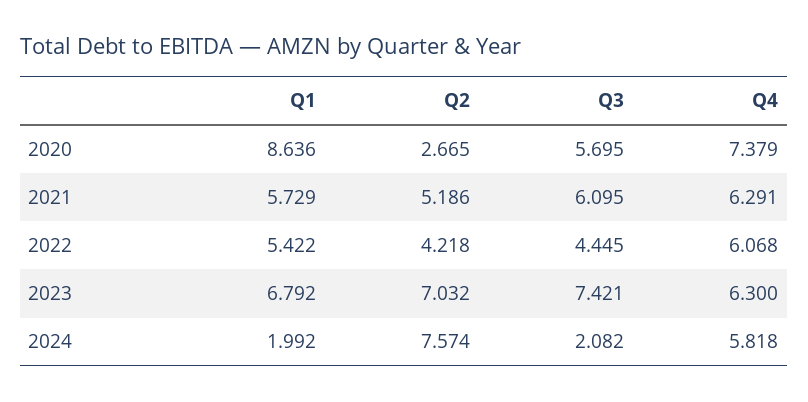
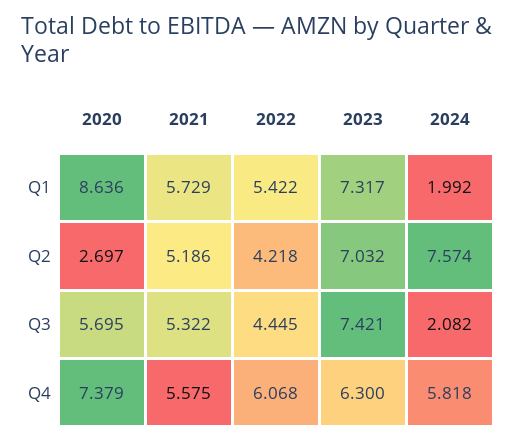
  {
    "Q1": {
      "2020": 8.636,
      "2021": 5.729,
      "2022": 5.422,
-     "2023": 6.792,
+     "2023": 7.317,
      "2024": 1.992
    },
    "Q2": {
-     "2020": 2.665,
+     "2020": 2.697,
      "2021": 5.186,
      "2022": 4.218,
      "2023": 7.032,
      "2024": 7.574
    },
    "Q3": {
      "2020": 5.695,
-     "2021": 6.095,
+     "2021": 5.322,
      "2022": 4.445,
      "2023": 7.421,
      "2024": 2.082
    },
    "Q4": {
      "2020": 7.379,
-     "2021": 6.291,
+     "2021": 5.575,
      "2022": 6.068,
      "2023": 6.3,
      "2024": 5.818
    }
  }

